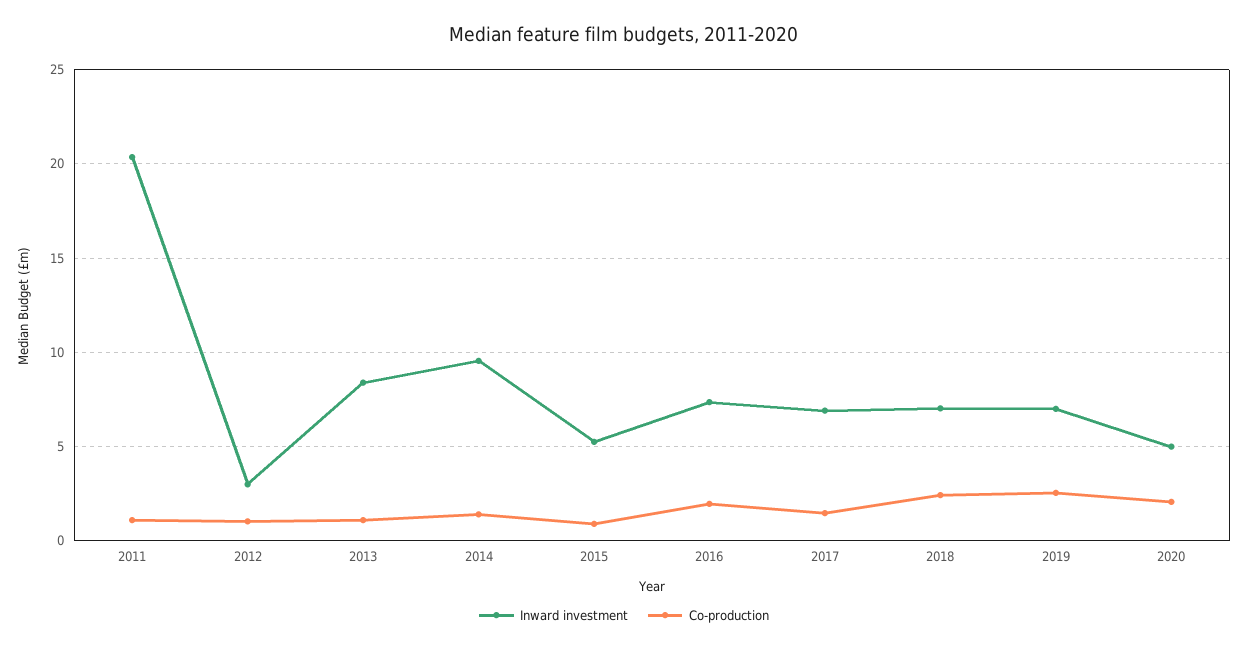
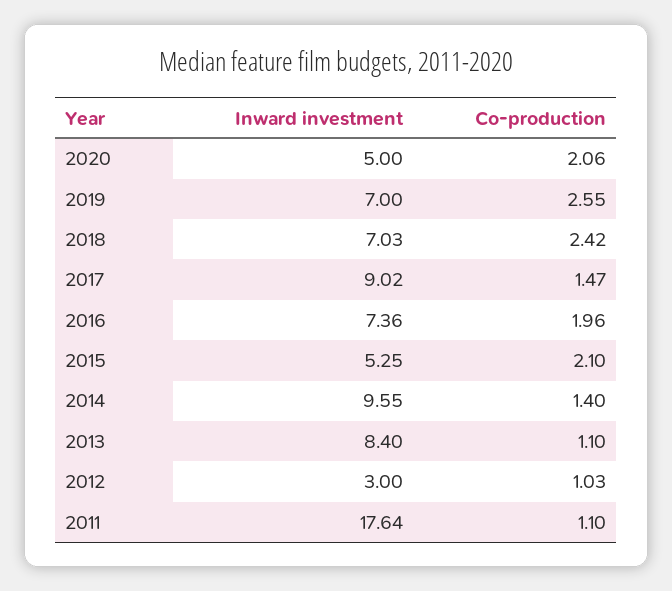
  {
    "Inward investment": {
-     "2011": 20.5,
+     "2011": 17.64,
      "2012": 3,
      "2013": 8.4,
      "2014": 9.55,
      "2015": 5.25,
      "2016": 7.36,
-     "2017": 7,
+     "2017": 9.02,
      "2018": 7.03,
      "2019": 7,
      "2020": 5
    },
    "Co-production": {
      "2011": 1.1,
      "2012": 1.03,
      "2013": 1.1,
      "2014": 1.4,
-     "2015": 1,
+     "2015": 2.1,
      "2016": 1.96,
      "2017": 1.47,
      "2018": 2.42,
      "2019": 2.55,
      "2020": 2.06
    }
  }

